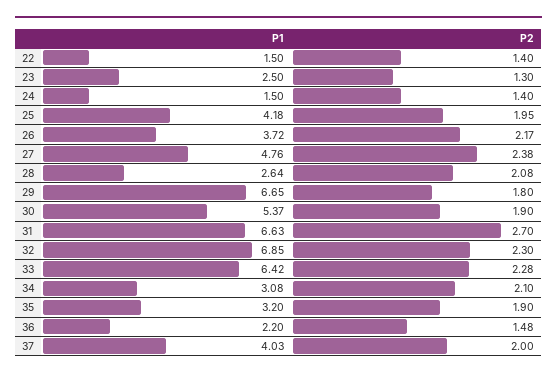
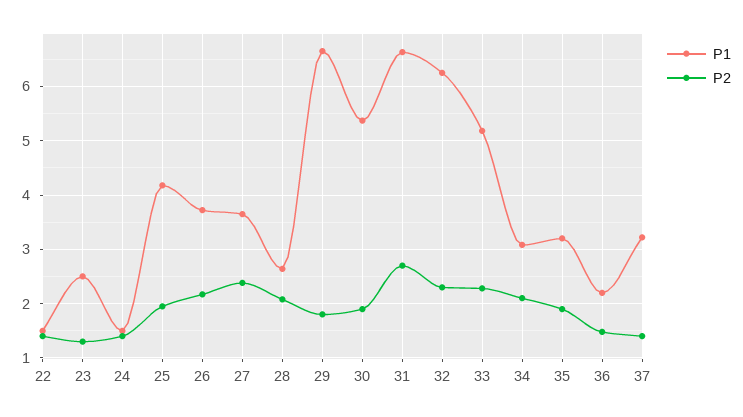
  {
    "P1": {
      "22": 1.5,
      "23": 2.5,
      "24": 1.5,
      "25": 4.18,
      "26": 3.72,
-     "27": 4.76,
+     "27": 3.6,
      "28": 2.64,
      "29": 6.65,
      "30": 5.37,
      "31": 6.63,
-     "32": 6.85,
+     "32": 6.2,
-     "33": 6.42,
+     "33": 5.2,
      "34": 3.08,
      "35": 3.2,
      "36": 2.2,
-     "37": 4.03
+     "37": 3.2
    },
    "P2": {
      "22": 1.4,
      "23": 1.3,
      "24": 1.4,
      "25": 1.95,
      "26": 2.17,
      "27": 2.38,
      "28": 2.08,
      "29": 1.8,
      "30": 1.9,
      "31": 2.7,
      "32": 2.3,
      "33": 2.28,
      "34": 2.1,
      "35": 1.9,
      "36": 1.48,
-     "37": 2
+     "37": 1.4
    }
  }

